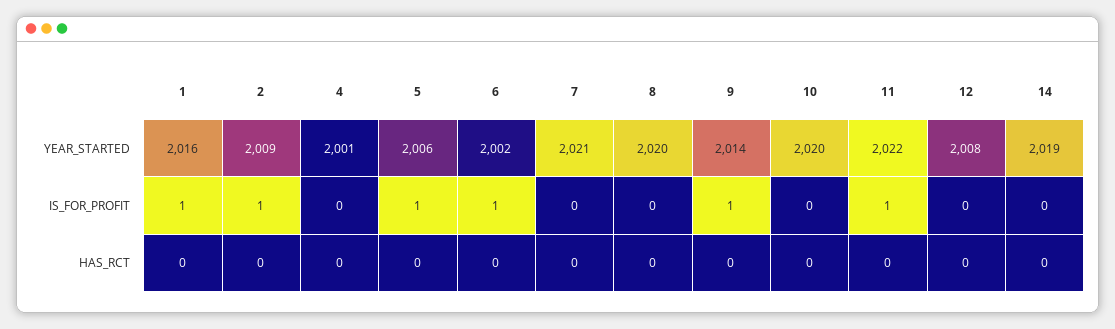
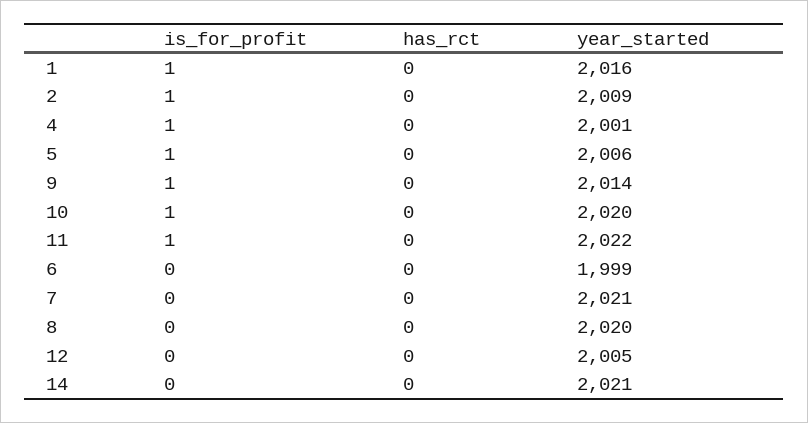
  {
    "1": {
      "YEAR_STARTED": 2016,
      "IS_FOR_PROFIT": 1,
      "HAS_RCT": 0
    },
    "2": {
      "YEAR_STARTED": 2009,
      "IS_FOR_PROFIT": 1,
      "HAS_RCT": 0
    },
    "4": {
      "YEAR_STARTED": 2001,
-     "IS_FOR_PROFIT": 0,
+     "IS_FOR_PROFIT": 1,
      "HAS_RCT": 0
    },
    "5": {
      "YEAR_STARTED": 2006,
      "IS_FOR_PROFIT": 1,
      "HAS_RCT": 0
    },
    "6": {
-     "YEAR_STARTED": 2002,
+     "YEAR_STARTED": 1999,
-     "IS_FOR_PROFIT": 1,
+     "IS_FOR_PROFIT": 0,
      "HAS_RCT": 0
    },
    "7": {
      "YEAR_STARTED": 2021,
      "IS_FOR_PROFIT": 0,
      "HAS_RCT": 0
    },
    "8": {
      "YEAR_STARTED": 2020,
      "IS_FOR_PROFIT": 0,
      "HAS_RCT": 0
    },
    "9": {
      "YEAR_STARTED": 2014,
      "IS_FOR_PROFIT": 1,
      "HAS_RCT": 0
    },
    "10": {
      "YEAR_STARTED": 2020,
-     "IS_FOR_PROFIT": 0,
+     "IS_FOR_PROFIT": 1,
      "HAS_RCT": 0
    },
    "11": {
      "YEAR_STARTED": 2022,
      "IS_FOR_PROFIT": 1,
      "HAS_RCT": 0
    },
    "12": {
-     "YEAR_STARTED": 2008,
+     "YEAR_STARTED": 2005,
      "IS_FOR_PROFIT": 0,
      "HAS_RCT": 0
    },
    "14": {
-     "YEAR_STARTED": 2019,
+     "YEAR_STARTED": 2021,
      "IS_FOR_PROFIT": 0,
      "HAS_RCT": 0
    }
  }

